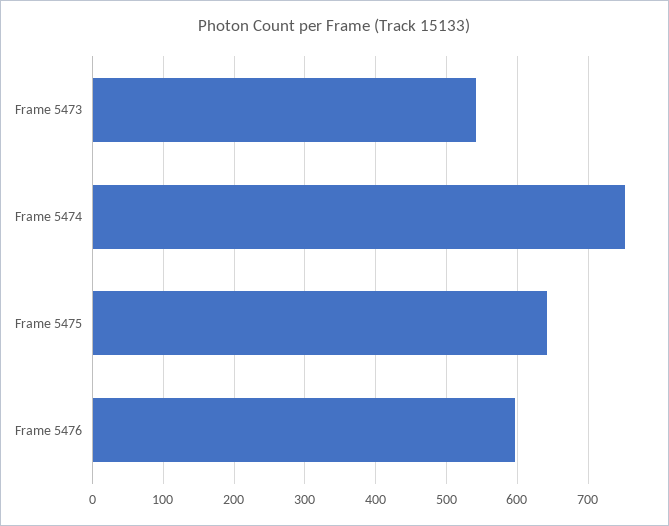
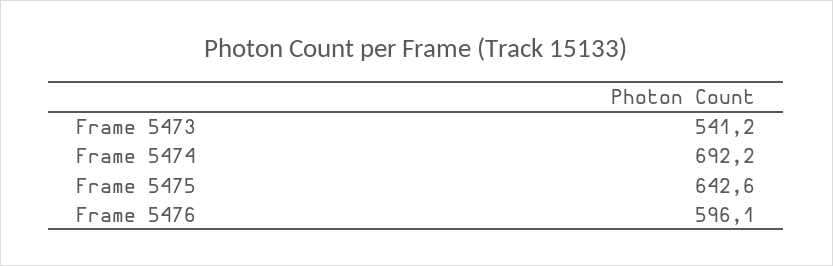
  {
    "Frame 5473": 541.2,
-   "Frame 5474": 750,
+   "Frame 5474": 692.2,
    "Frame 5475": 642.6,
    "Frame 5476": 596.1
  }

